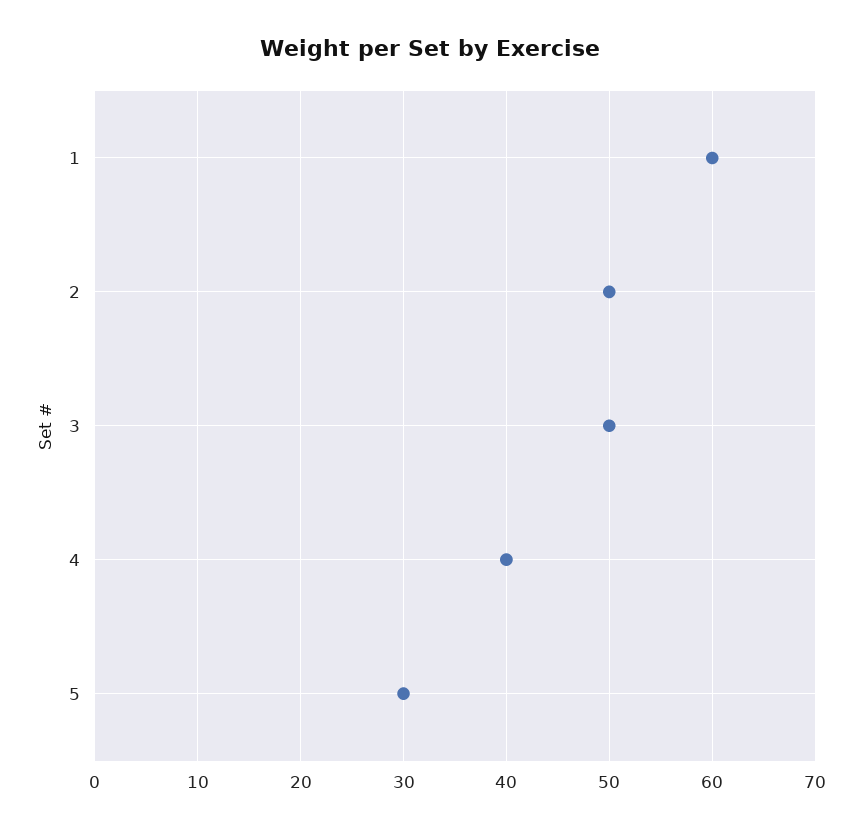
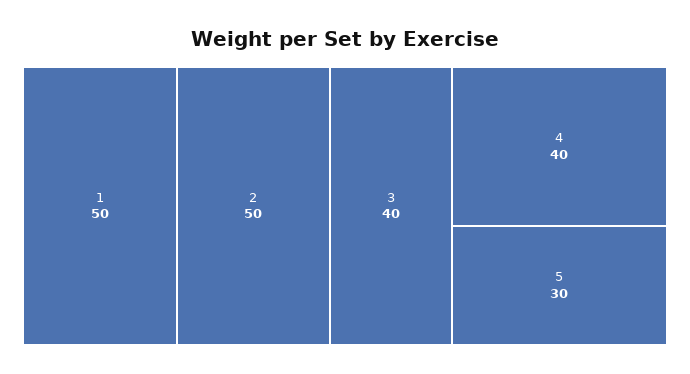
  {
-   "1": 60,
+   "1": 50,
    "2": 50,
-   "3": 50,
+   "3": 40,
    "4": 40,
    "5": 30
  }

